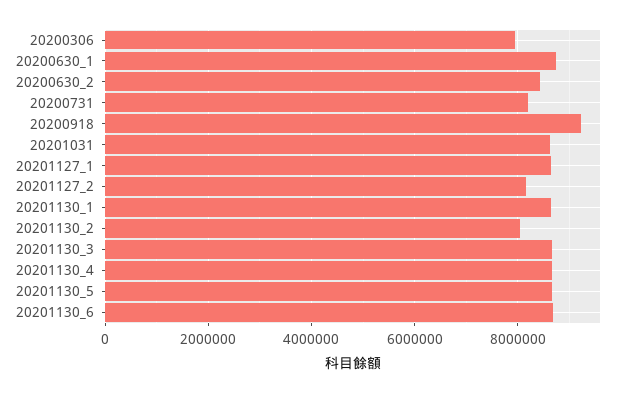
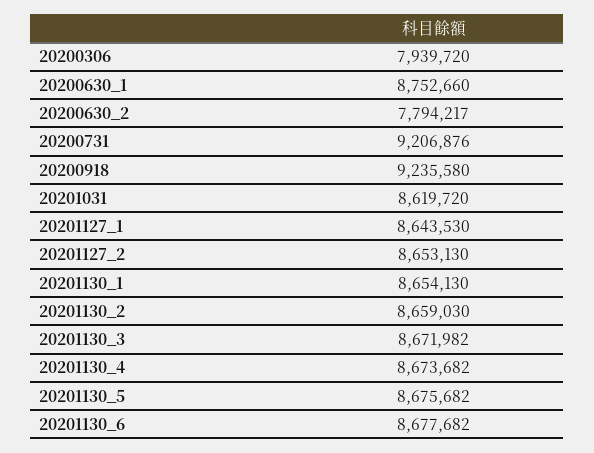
  {
    "20200306": 7939720,
    "20200630_1": 8752660,
-   "20200630_2": 8400000,
+   "20200630_2": 7794217,
-   "20200731": 8200000,
+   "20200731": 9206876,
    "20200918": 9235580,
    "20201031": 8619720,
    "20201127_1": 8643530,
-   "20201127_2": 8200000,
+   "20201127_2": 8653130,
    "20201130_1": 8654130,
-   "20201130_2": 8000000,
+   "20201130_2": 8659030,
    "20201130_3": 8671982,
    "20201130_4": 8673682,
    "20201130_5": 8675682,
    "20201130_6": 8677682
  }

